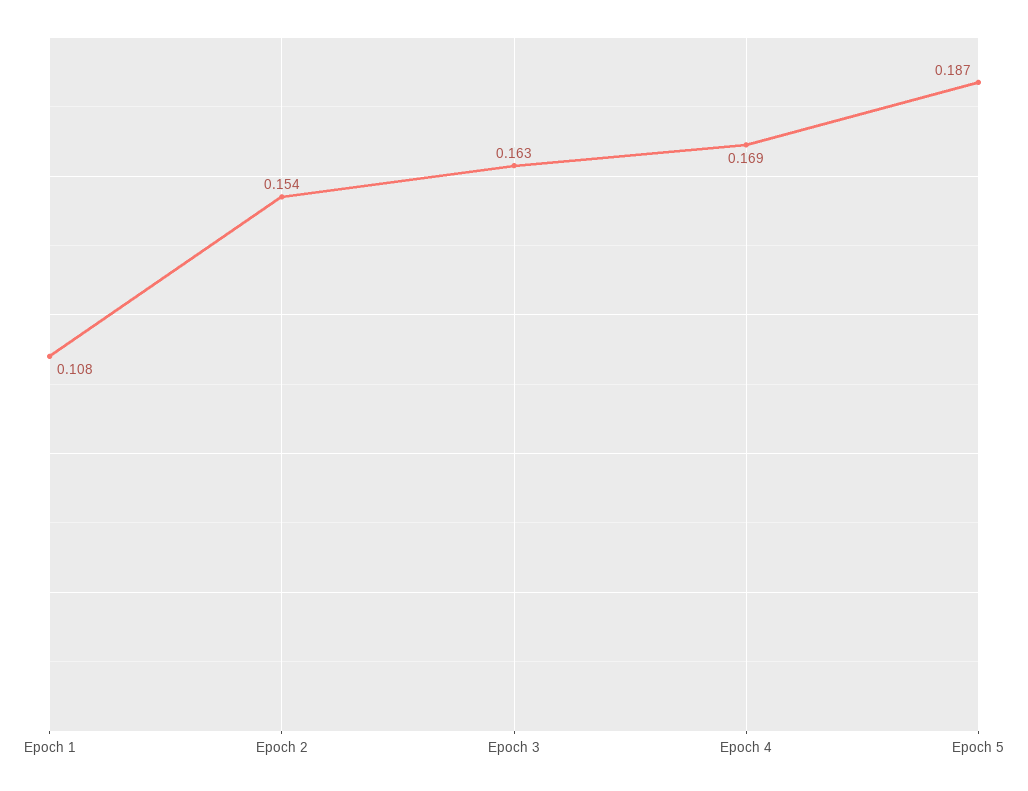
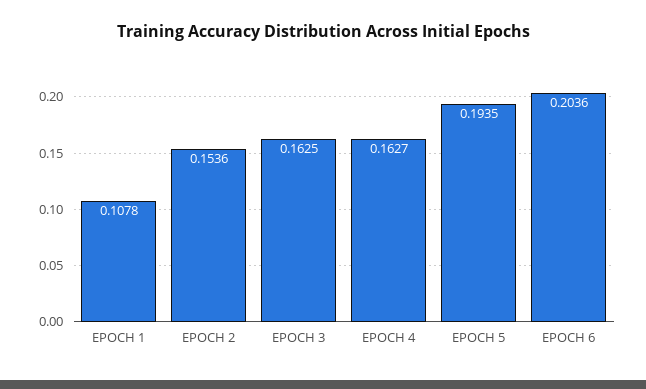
  {
    "Epoch 1": 0.1078,
    "Epoch 2": 0.1536,
    "Epoch 3": 0.1625,
-   "Epoch 4": 0.169,
+   "Epoch 4": 0.1627,
-   "Epoch 5": 0.187
+   "Epoch 5": 0.1935,
+   "EPOCH 6": 0.2036
  }

